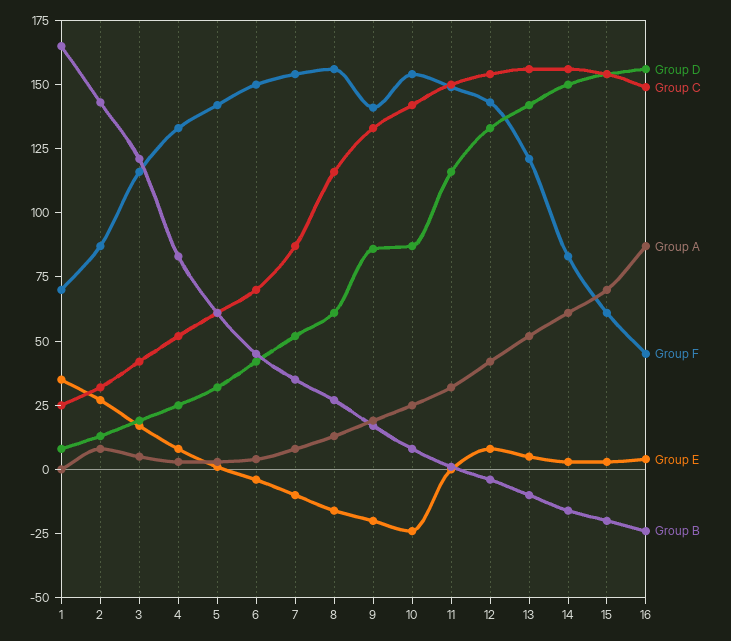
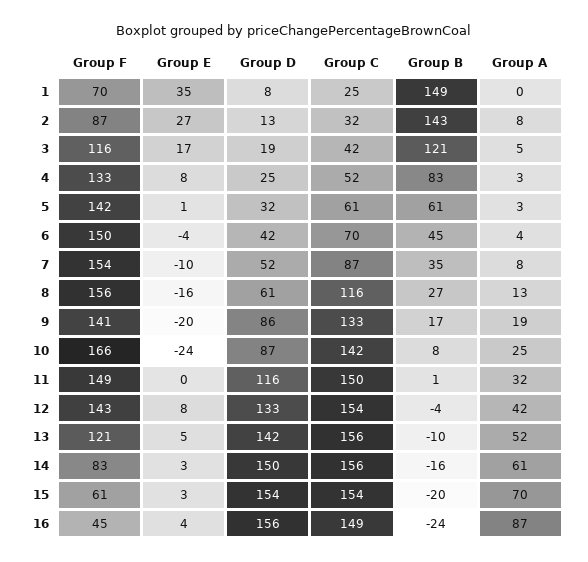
  {
    "Group D": {
      "1": 8,
      "2": 13,
      "3": 19,
      "4": 25,
      "5": 32,
      "6": 42,
      "7": 52,
      "8": 61,
      "9": 86,
      "10": 87,
      "11": 116,
      "12": 133,
      "13": 142,
      "14": 150,
      "15": 154,
      "16": 156
    },
    "Group C": {
      "1": 25,
      "2": 32,
      "3": 42,
      "4": 52,
      "5": 61,
      "6": 70,
      "7": 87,
      "8": 116,
      "9": 133,
      "10": 142,
      "11": 150,
      "12": 154,
      "13": 156,
      "14": 156,
      "15": 154,
      "16": 149
    },
    "Group A": {
      "1": 0,
      "2": 8,
      "3": 5,
      "4": 3,
      "5": 3,
      "6": 4,
      "7": 8,
      "8": 13,
      "9": 19,
      "10": 25,
      "11": 32,
      "12": 42,
      "13": 52,
      "14": 61,
      "15": 70,
      "16": 87
    },
    "Group F": {
      "1": 70,
      "2": 87,
      "3": 116,
      "4": 133,
      "5": 142,
      "6": 150,
      "7": 154,
      "8": 156,
      "9": 141,
-     "10": 155,
+     "10": 166,
      "11": 149,
      "12": 143,
      "13": 121,
      "14": 83,
      "15": 61,
      "16": 45
    },
    "Group E": {
      "1": 35,
      "2": 27,
      "3": 17,
      "4": 8,
      "5": 1,
      "6": -4,
      "7": -10,
      "8": -16,
      "9": -20,
      "10": -24,
      "11": 0,
      "12": 8,
      "13": 5,
      "14": 3,
      "15": 3,
      "16": 4
    },
    "Group B": {
-     "1": 165,
+     "1": 149,
      "2": 143,
      "3": 121,
      "4": 83,
      "5": 61,
      "6": 45,
      "7": 35,
      "8": 27,
      "9": 17,
      "10": 8,
      "11": 1,
      "12": -4,
      "13": -10,
      "14": -16,
      "15": -20,
      "16": -24
    }
  }

